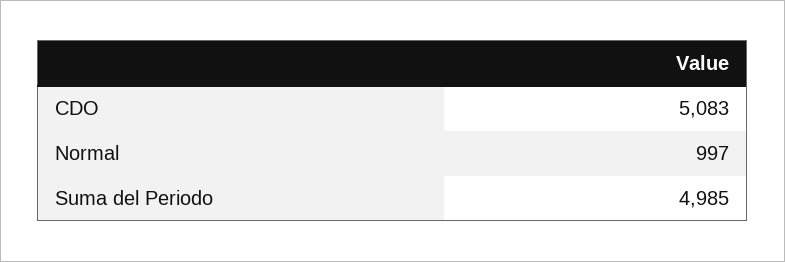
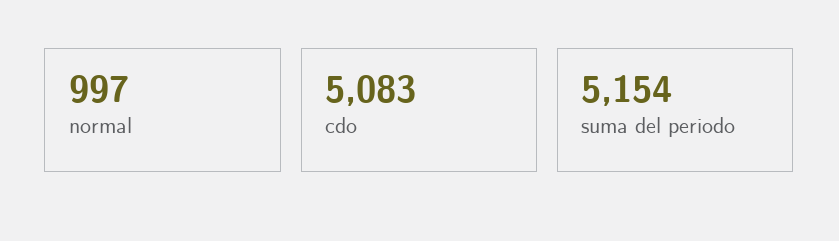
  {
    "CDO": 5083,
    "Normal": 997,
-   "Suma del Periodo": 4985
+   "Suma del Periodo": 5154
  }

